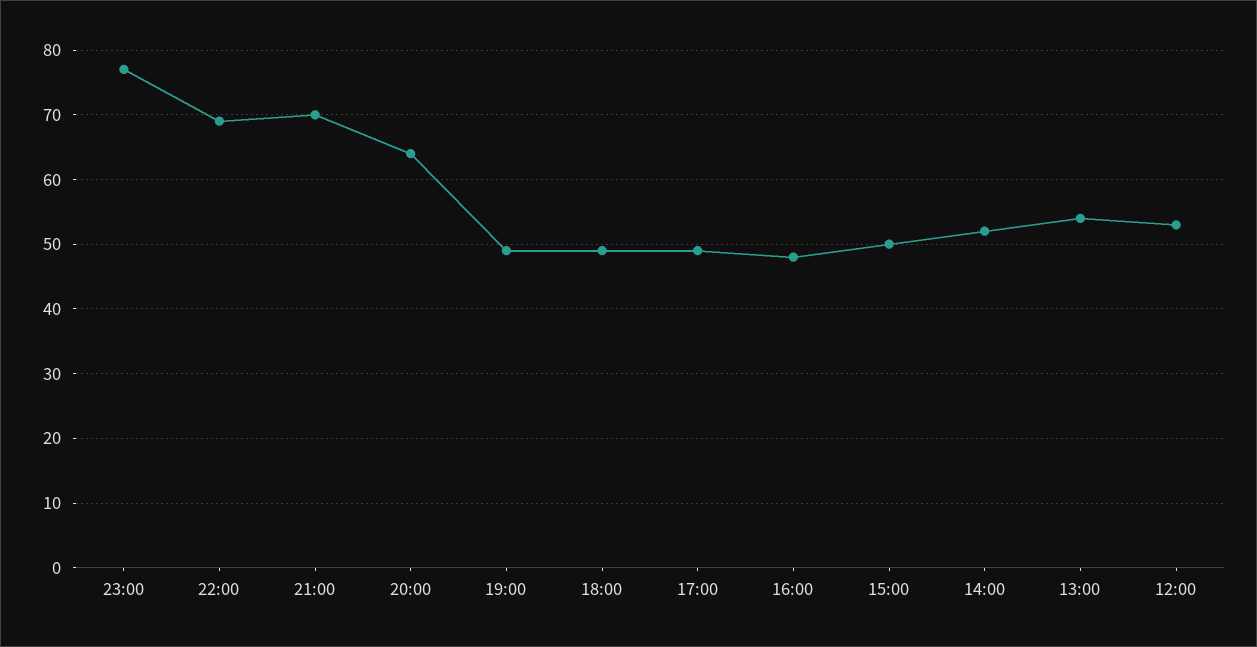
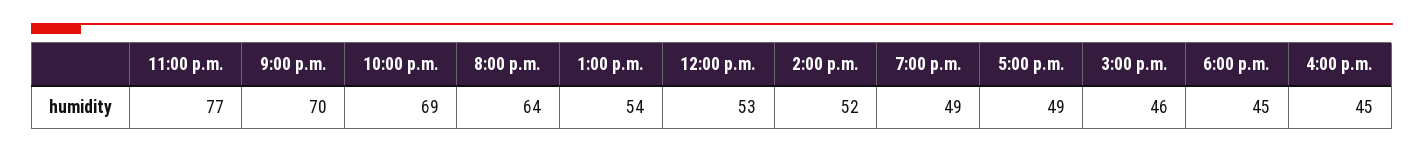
  {
    "23:00": 77,
    "22:00": 69,
    "21:00": 70,
    "20:00": 64,
    "19:00": 49,
-   "18:00": 49,
+   "18:00": 45,
    "17:00": 49,
-   "16:00": 48,
+   "16:00": 45,
-   "15:00": 50,
+   "15:00": 46,
    "14:00": 52,
    "13:00": 54,
    "12:00": 53
  }

